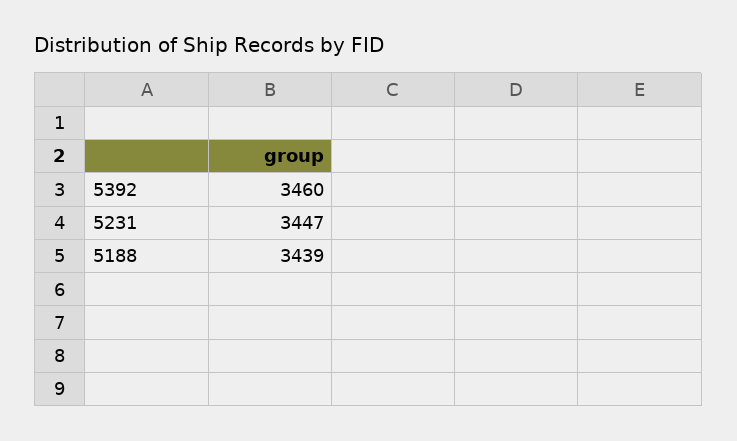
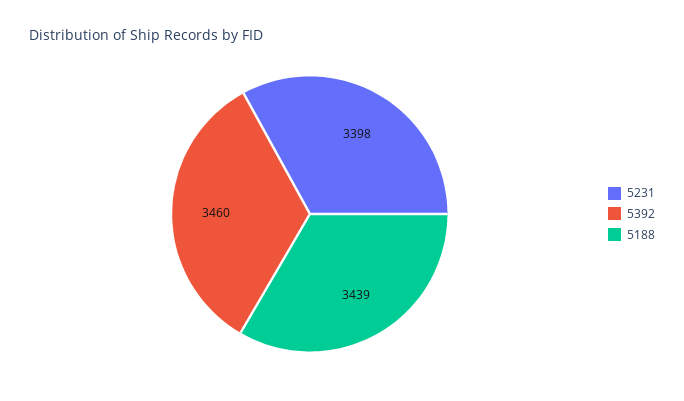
  {
    "5392": 3460,
-   "5231": 3447,
+   "5231": 3398,
    "5188": 3439
  }

